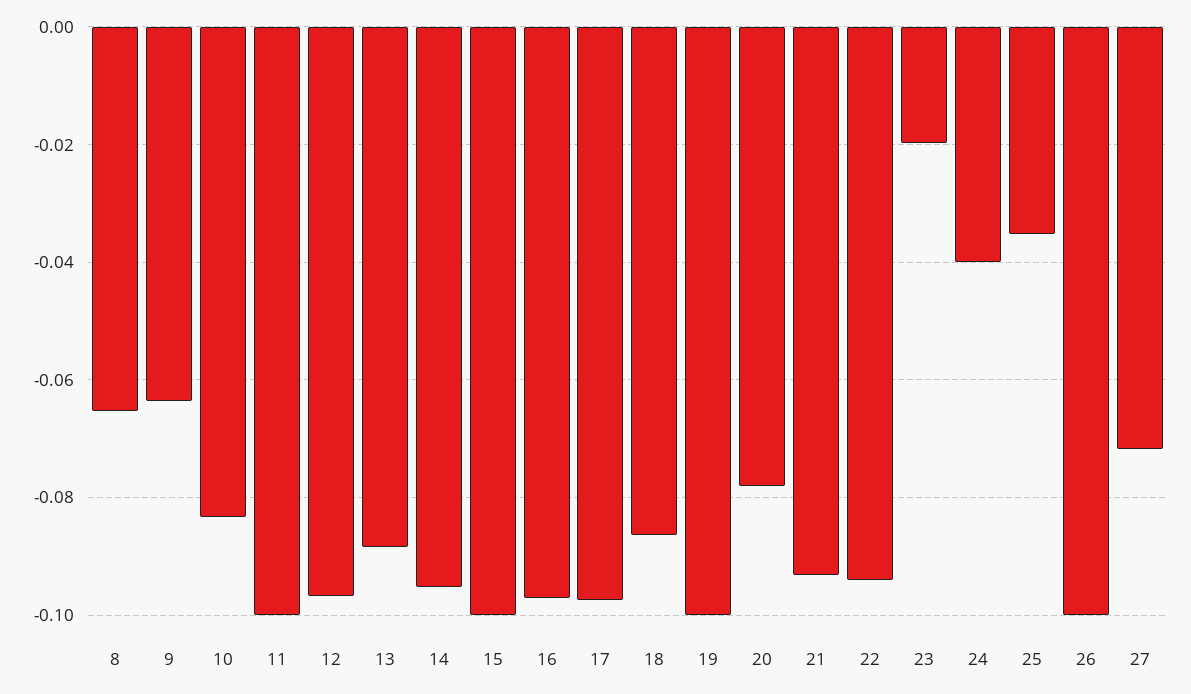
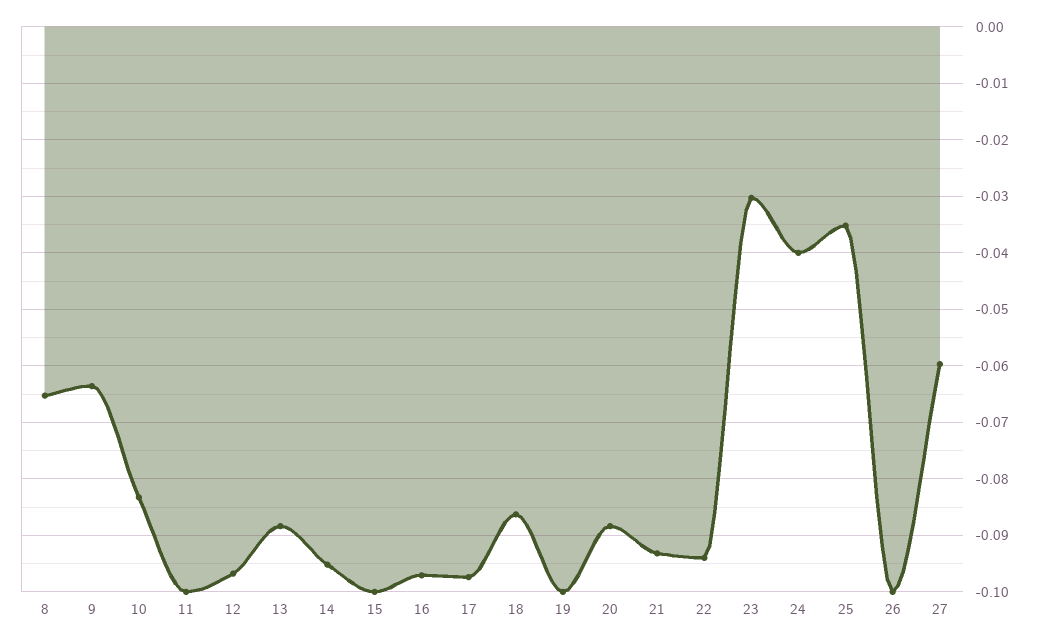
  {
    "8": -0.066,
    "9": -0.064,
    "10": -0.084,
    "11": -0.1,
    "12": -0.096,
    "13": -0.088,
    "14": -0.096,
    "15": -0.1,
    "16": -0.098,
    "17": -0.098,
    "18": -0.086,
    "19": -0.1,
-   "20": -0.078,
+   "20": -0.088,
    "21": -0.094,
    "22": -0.094,
-   "23": -0.02,
+   "23": -0.03,
    "24": -0.04,
    "25": -0.036,
    "26": -0.1,
-   "27": -0.072
+   "27": -0.06
  }

